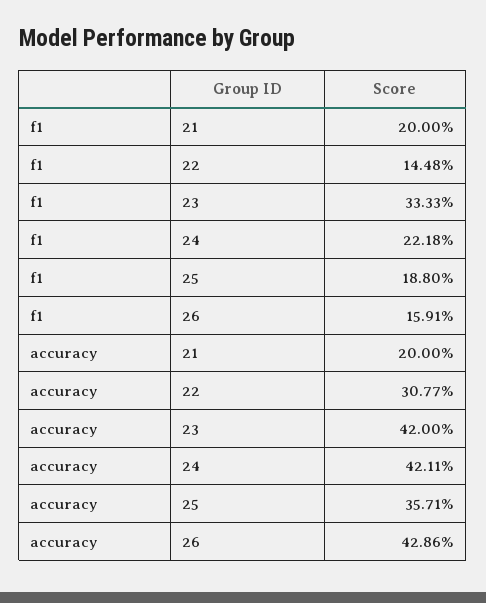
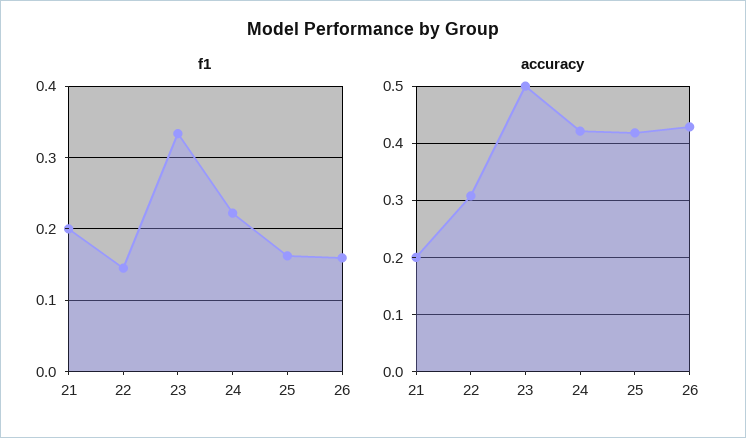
  {
    "f1": {
      "21": 0.2,
      "22": 0.1448,
      "23": 0.3333,
      "24": 0.2218,
-     "25": 0.188,
+     "25": 0.16,
      "26": 0.1591
    },
    "accuracy": {
      "21": 0.2,
      "22": 0.3077,
-     "23": 0.42,
+     "23": 0.5,
      "24": 0.4211,
-     "25": 0.3571,
+     "25": 0.42,
      "26": 0.4286
    }
  }

